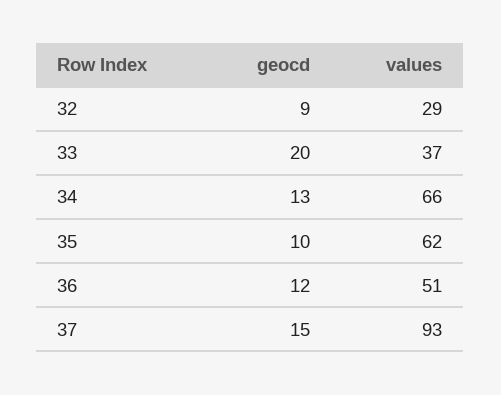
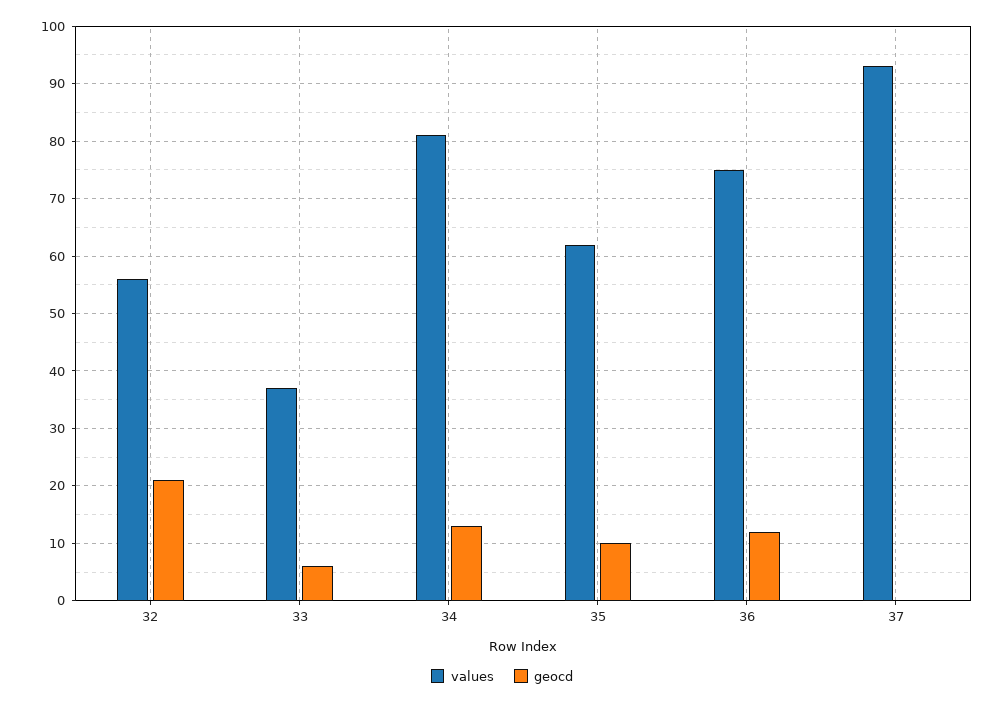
  {
    "geocd": {
-     "32": 9,
+     "32": 20,
-     "33": 20,
+     "33": 5,
      "34": 13,
      "35": 10,
      "36": 12,
-     "37": 15
+     "37": 0
    },
    "values": {
-     "32": 29,
+     "32": 55,
      "33": 37,
-     "34": 66,
+     "34": 80,
      "35": 62,
-     "36": 51,
+     "36": 75,
      "37": 93
    }
  }

